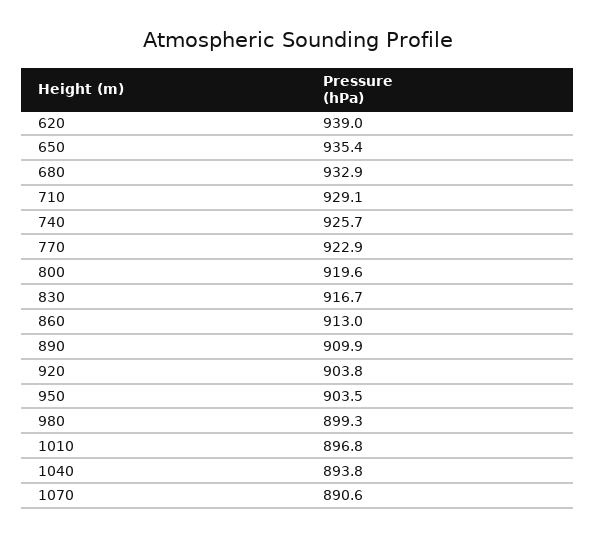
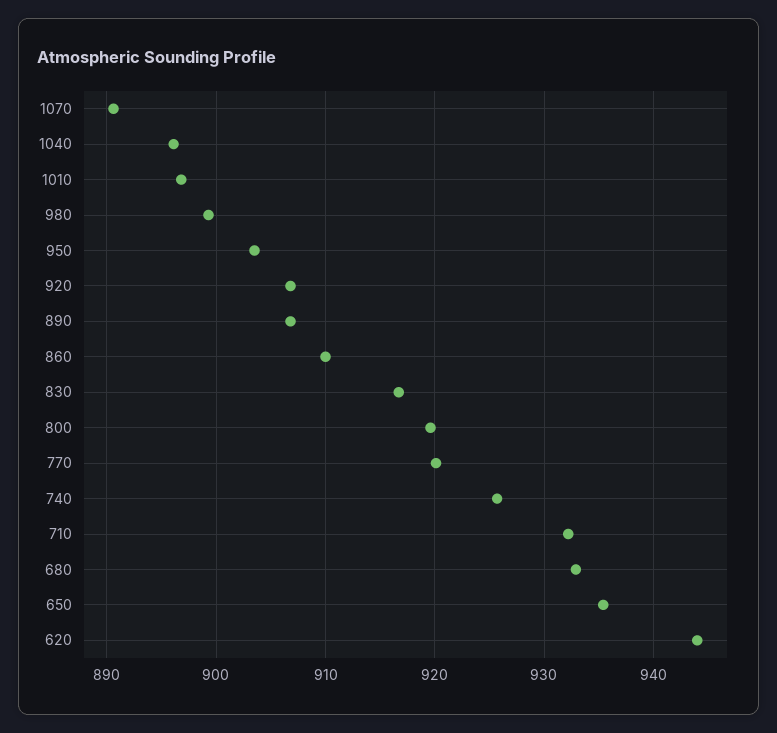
  {
-   "620": 939,
+   "620": 944,
    "650": 935.4,
    "680": 932.9,
-   "710": 929.1,
+   "710": 932,
    "740": 925.7,
-   "770": 922.9,
+   "770": 920,
    "800": 919.6,
    "830": 916.7,
-   "860": 913,
+   "860": 910,
-   "890": 909.9,
+   "890": 907,
-   "920": 903.8,
+   "920": 907,
    "950": 903.5,
    "980": 899.3,
    "1010": 896.8,
-   "1040": 893.8,
+   "1040": 896,
    "1070": 890.6
  }

